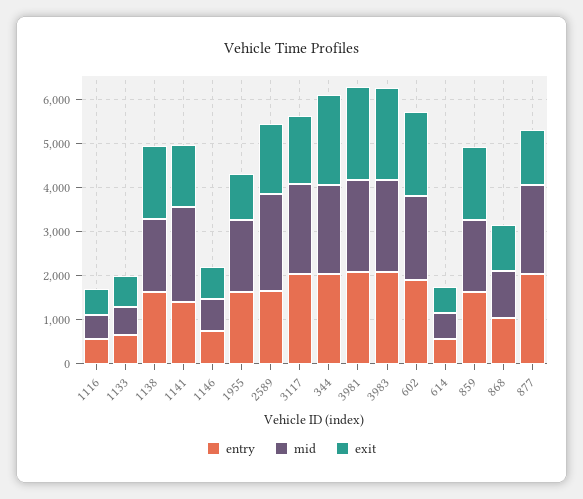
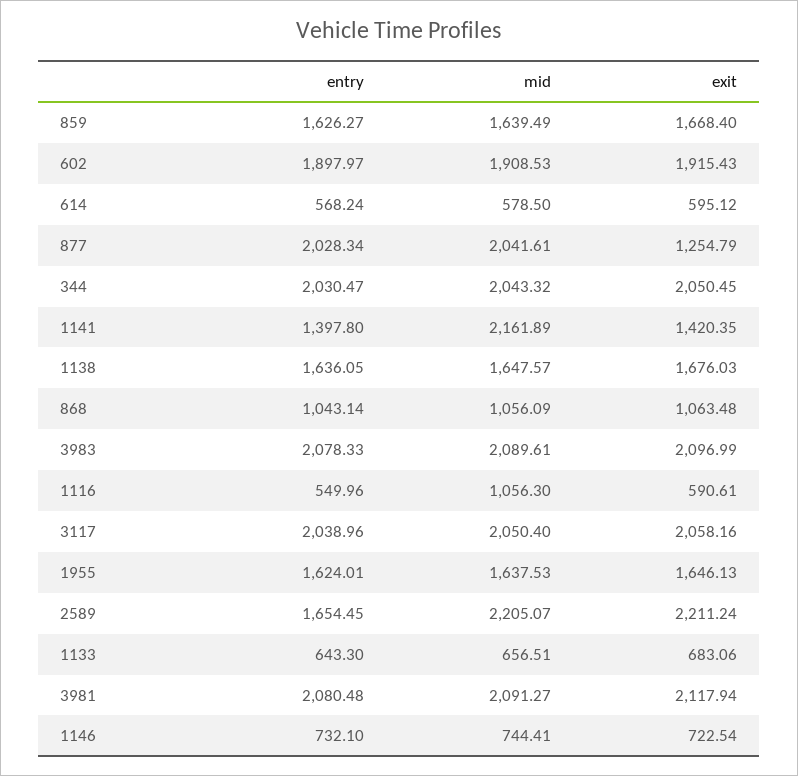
  {
    "entry": {
      "1116": 549.96,
      "1133": 643.3,
      "1138": 1636.05,
      "1141": 1397.8,
      "1146": 732.1,
      "1955": 1624.01,
      "2589": 1654.45,
      "3117": 2038.96,
      "344": 2030.47,
      "3981": 2080.48,
      "3983": 2078.33,
      "602": 1897.97,
      "614": 568.24,
      "859": 1626.27,
      "868": 1043.14,
      "877": 2028.34
    },
    "mid": {
-     "1116": 600,
+     "1116": 1056.3,
      "1133": 656.51,
      "1138": 1647.57,
      "1141": 2161.89,
      "1146": 744.41,
      "1955": 1637.53,
      "2589": 2205.07,
      "3117": 2050.4,
      "344": 2043.32,
      "3981": 2091.27,
      "3983": 2089.61,
      "602": 1908.53,
      "614": 578.5,
      "859": 1639.49,
      "868": 1056.09,
      "877": 2041.61
    },
    "exit": {
      "1116": 590.61,
      "1133": 683.06,
      "1138": 1676.03,
      "1141": 1420.35,
      "1146": 722.54,
-     "1955": 1000,
+     "1955": 1646.13,
-     "2589": 1600,
+     "2589": 2211.24,
-     "3117": 1600,
+     "3117": 2058.16,
      "344": 2050.45,
      "3981": 2117.94,
      "3983": 2096.99,
      "602": 1915.43,
      "614": 595.12,
      "859": 1668.4,
      "868": 1063.48,
      "877": 1254.79
    }
  }

